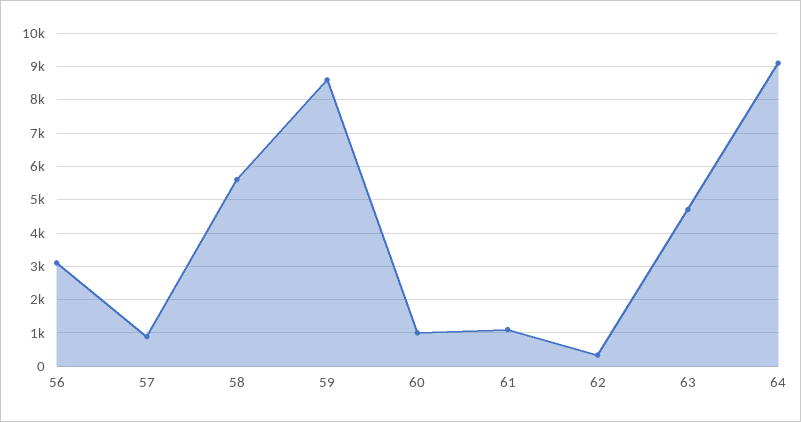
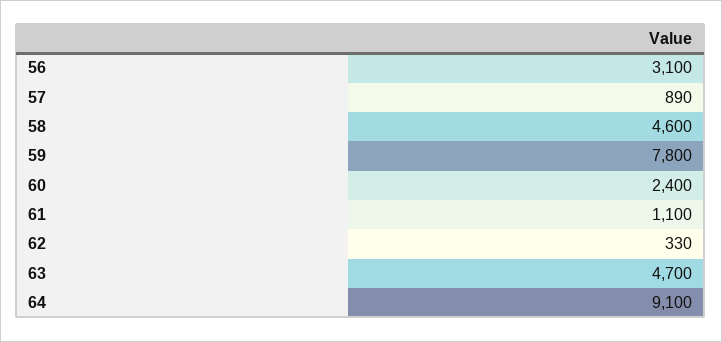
  {
    "56": 3100,
    "57": 890,
-   "58": 5600,
+   "58": 4600,
-   "59": 8600,
+   "59": 7800,
-   "60": 1000,
+   "60": 2400,
    "61": 1100,
    "62": 330,
    "63": 4700,
    "64": 9100
  }

